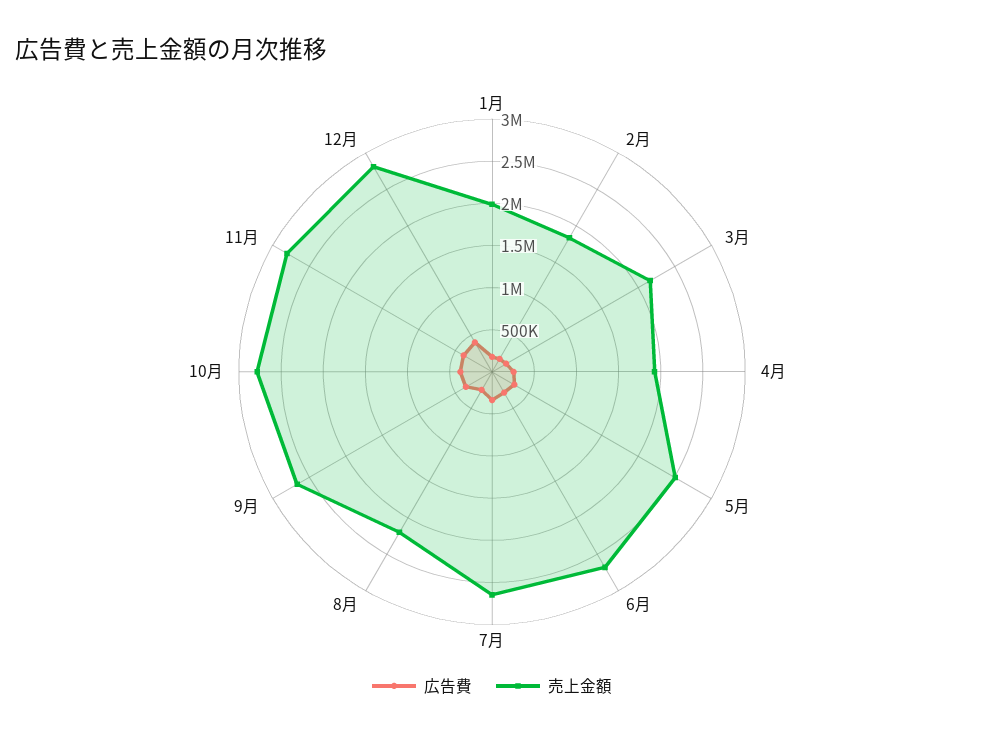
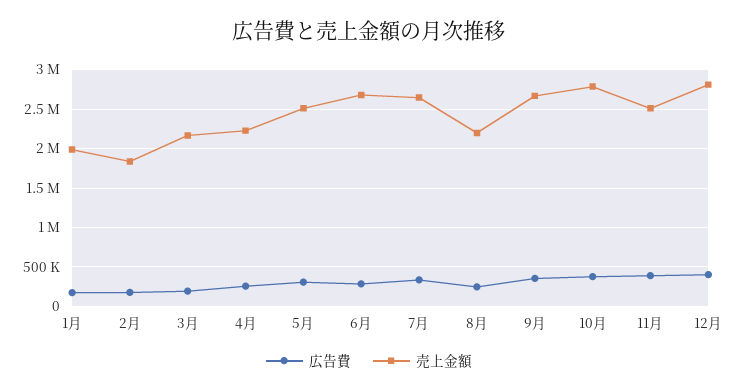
  {
    "広告費": {
      "1月": 200000,
      "2月": 200000,
      "3月": 200000,
      "4月": 300000,
      "5月": 300000,
      "6月": 300000,
      "7月": 300000,
      "8月": 200000,
      "9月": 400000,
      "10月": 400000,
      "11月": 400000,
      "12月": 400000
    },
    "売上金額": {
      "1月": 2000000,
      "2月": 1800000,
      "3月": 2200000,
-     "4月": 1900000,
+     "4月": 2200000,
      "5月": 2500000,
      "6月": 2700000,
      "7月": 2600000,
      "8月": 2200000,
      "9月": 2700000,
      "10月": 2800000,
-     "11月": 2800000,
+     "11月": 2500000,
      "12月": 2800000
    }
  }

